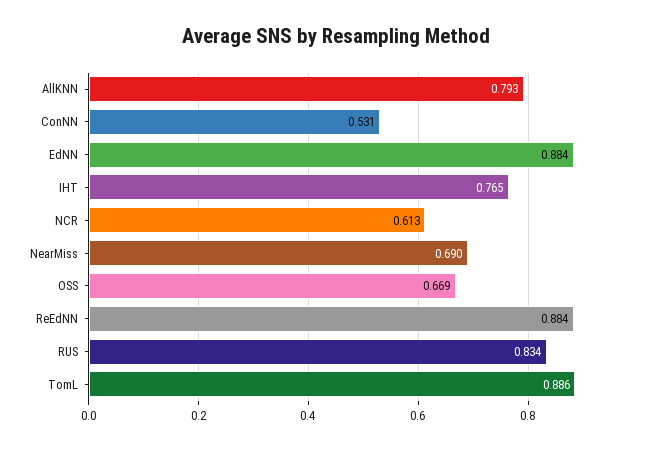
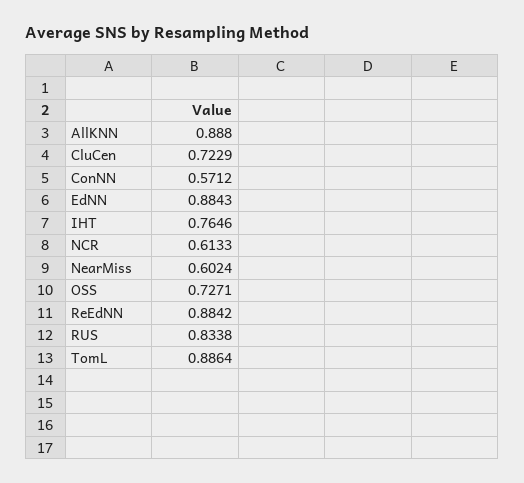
  {
-   "AllKNN": 0.793,
+   "AllKNN": 0.888,
-   "ConNN": 0.531,
+   "ConNN": 0.5712,
    "EdNN": 0.8843,
    "IHT": 0.7646,
    "NCR": 0.6133,
-   "NearMiss": 0.69,
+   "NearMiss": 0.6024,
-   "OSS": 0.669,
+   "OSS": 0.7271,
    "ReEdNN": 0.8842,
    "RUS": 0.8338,
-   "TomL": 0.8864
+   "TomL": 0.8864,
+   "CluCen": 0.7229
  }

